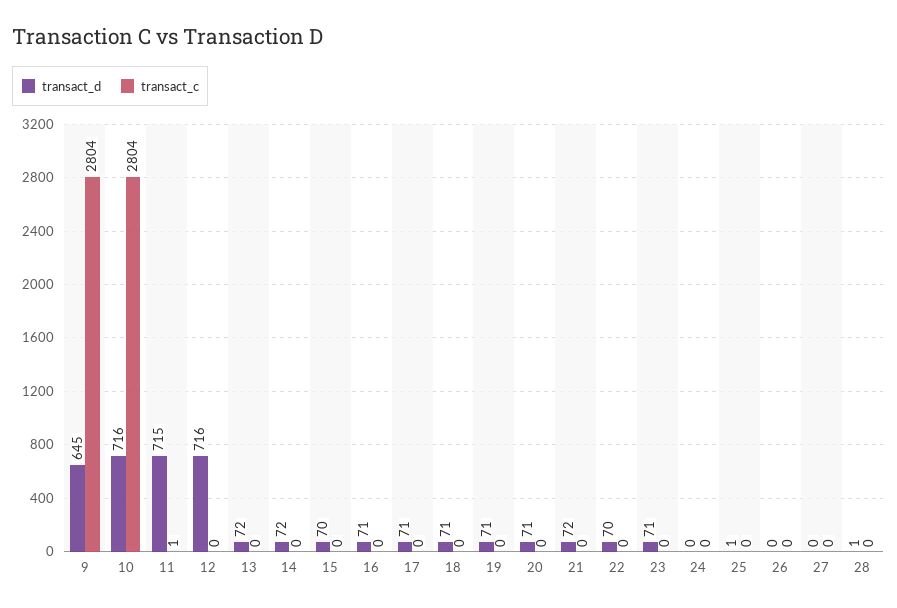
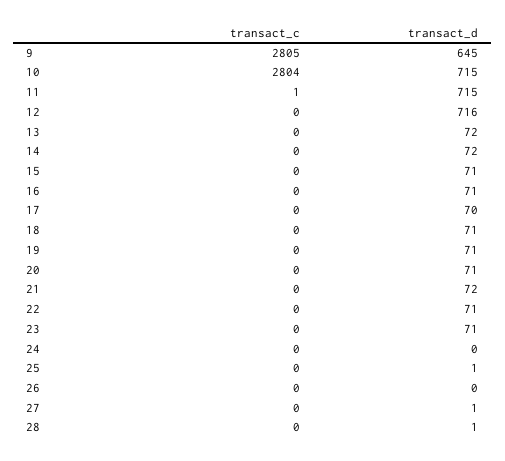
  {
    "transact_d": {
      "9": 645,
-     "10": 716,
+     "10": 715,
      "11": 715,
      "12": 716,
      "13": 72,
      "14": 72,
-     "15": 70,
+     "15": 71,
      "16": 71,
-     "17": 71,
+     "17": 70,
      "18": 71,
      "19": 71,
      "20": 71,
      "21": 72,
-     "22": 70,
+     "22": 71,
      "23": 71,
      "24": 0,
      "25": 1,
      "26": 0,
-     "27": 0,
+     "27": 1,
      "28": 1
    },
    "transact_c": {
-     "9": 2804,
+     "9": 2805,
      "10": 2804,
      "11": 1,
      "12": 0,
      "13": 0,
      "14": 0,
      "15": 0,
      "16": 0,
      "17": 0,
      "18": 0,
      "19": 0,
      "20": 0,
      "21": 0,
      "22": 0,
      "23": 0,
      "24": 0,
      "25": 0,
      "26": 0,
      "27": 0,
      "28": 0
    }
  }

